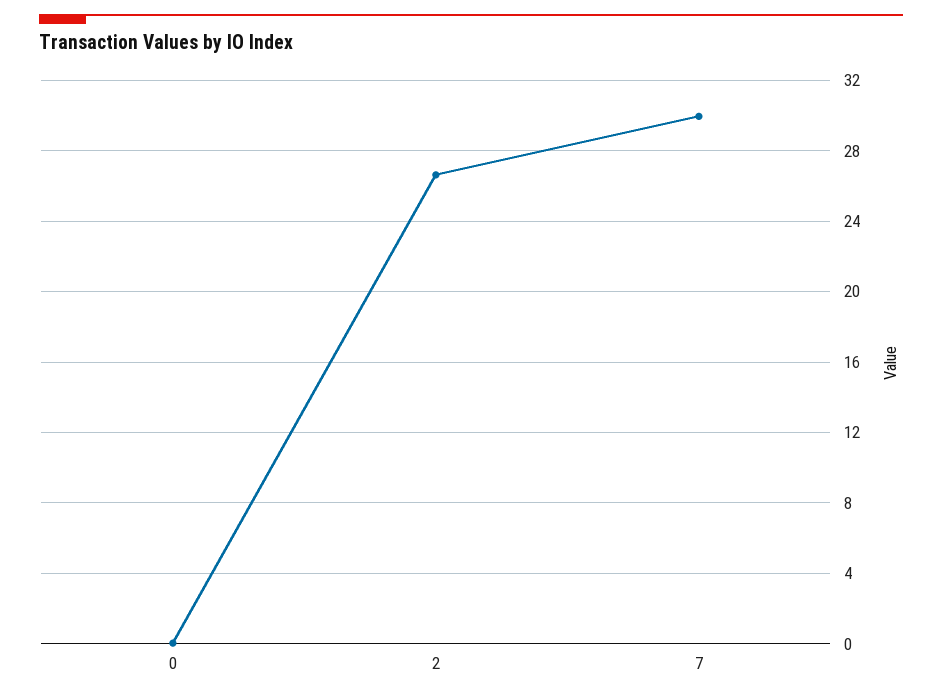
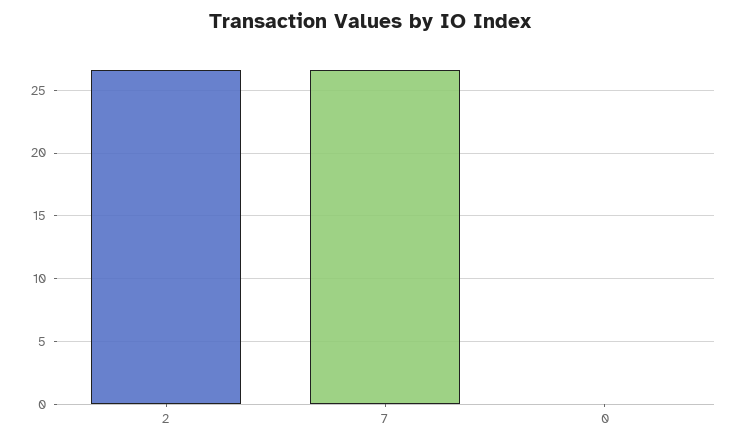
  {
    "0": 0,
    "2": 26.5,
-   "7": 30
+   "7": 26.5
  }

